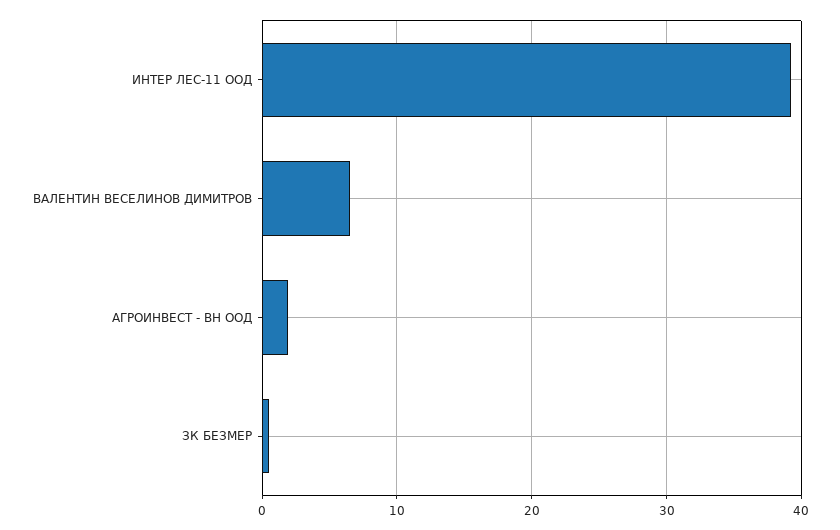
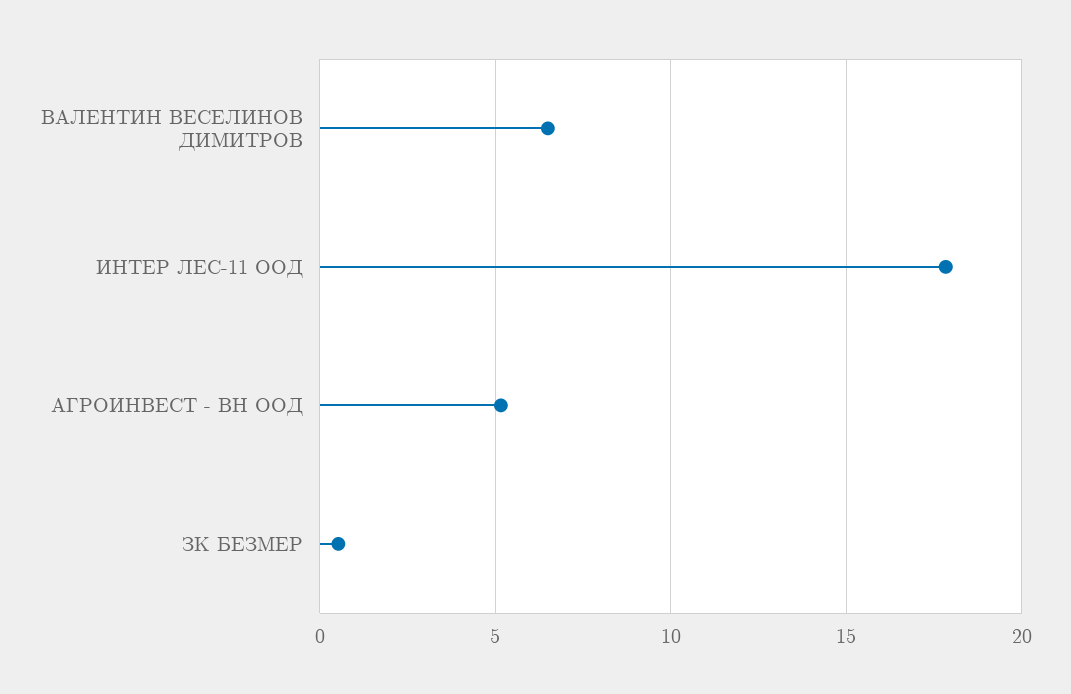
  {
-   "ИНТЕР ЛЕС-11 ООД": 39,
+   "ИНТЕР ЛЕС-11 ООД": 18,
    "ВАЛЕНТИН ВЕСЕЛИНОВ ДИМИТРОВ": 6.5,
-   "АГРОИНВЕСТ - ВН ООД": 2,
+   "АГРОИНВЕСТ - ВН ООД": 5,
    "ЗК БЕЗМЕР": 0.5
  }

